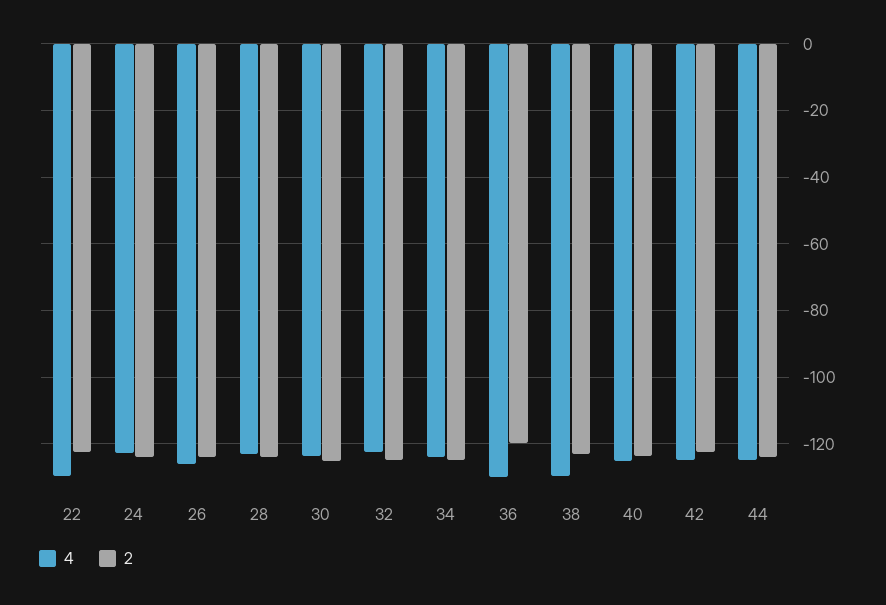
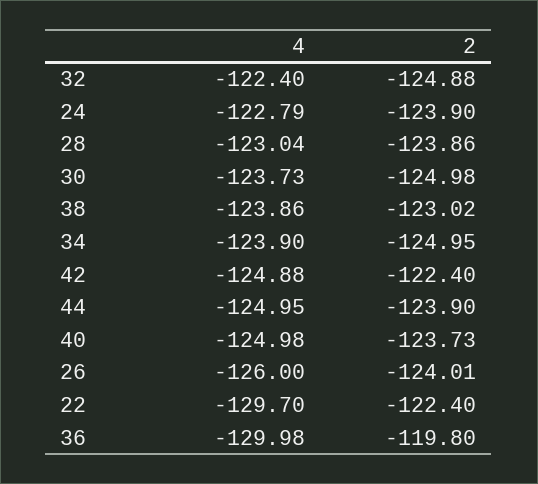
  {
    "4": {
      "22": -129.7,
      "24": -122.79,
      "26": -126,
      "28": -123.04,
      "30": -123.73,
      "32": -122.4,
      "34": -123.9,
      "36": -129.98,
-     "38": -130,
+     "38": -123.86,
      "40": -124.98,
      "42": -124.88,
      "44": -124.95
    },
    "2": {
      "22": -122.4,
      "24": -123.9,
      "26": -124.01,
      "28": -123.86,
      "30": -124.98,
      "32": -124.88,
      "34": -124.95,
      "36": -119.8,
      "38": -123.02,
      "40": -123.73,
      "42": -122.4,
      "44": -123.9
    }
  }

